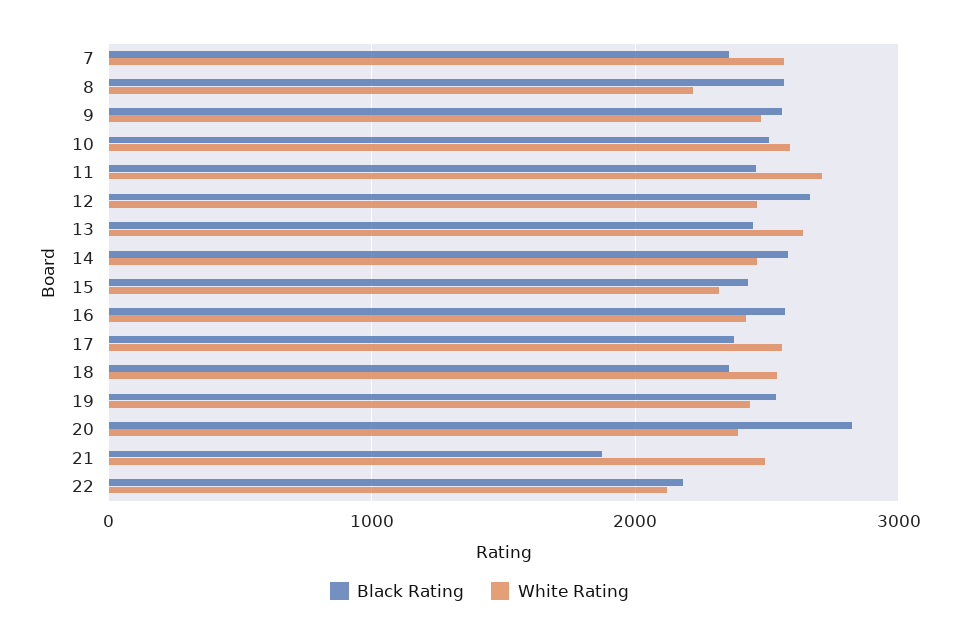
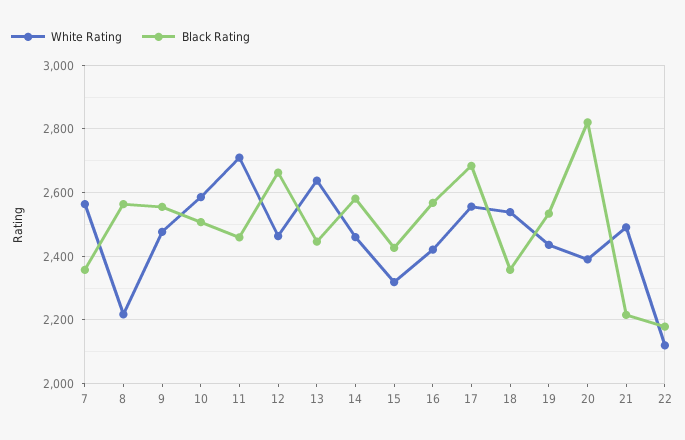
  {
    "Black Rating": {
      "7": 2360,
      "8": 2560,
      "9": 2560,
      "10": 2500,
      "11": 2460,
      "12": 2660,
      "13": 2440,
      "14": 2580,
      "15": 2420,
      "16": 2560,
-     "17": 2400,
+     "17": 2680,
      "18": 2360,
      "19": 2540,
      "20": 2820,
-     "21": 1900,
+     "21": 2220,
      "22": 2180
    },
    "White Rating": {
      "7": 2560,
      "8": 2220,
      "9": 2480,
      "10": 2580,
      "11": 2720,
      "12": 2460,
      "13": 2640,
      "14": 2460,
      "15": 2320,
      "16": 2420,
      "17": 2560,
      "18": 2540,
      "19": 2440,
      "20": 2400,
      "21": 2500,
      "22": 2120
    }
  }

